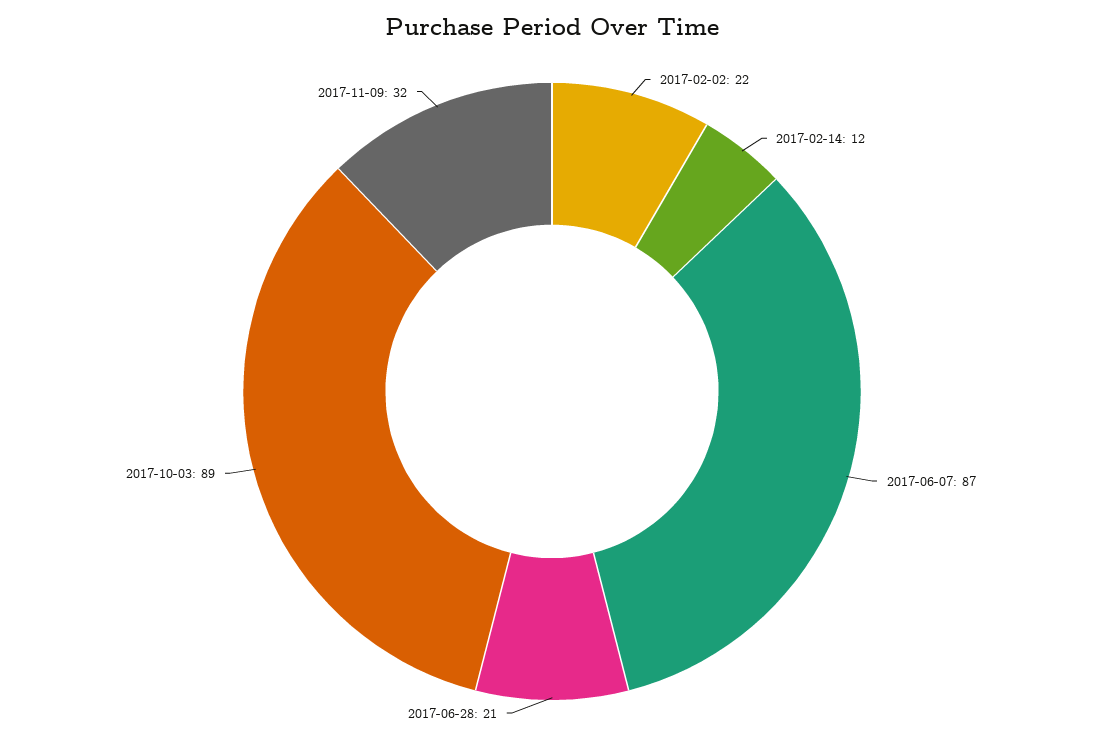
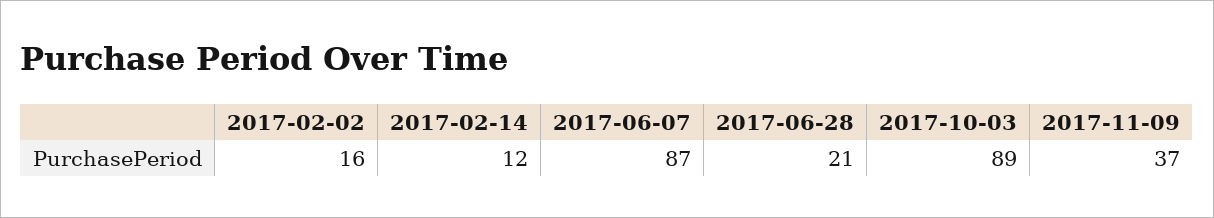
  {
-   "2017-02-02": 22,
+   "2017-02-02": 16,
    "2017-02-14": 12,
    "2017-06-07": 87,
    "2017-06-28": 21,
    "2017-10-03": 89,
-   "2017-11-09": 32
+   "2017-11-09": 37
  }

